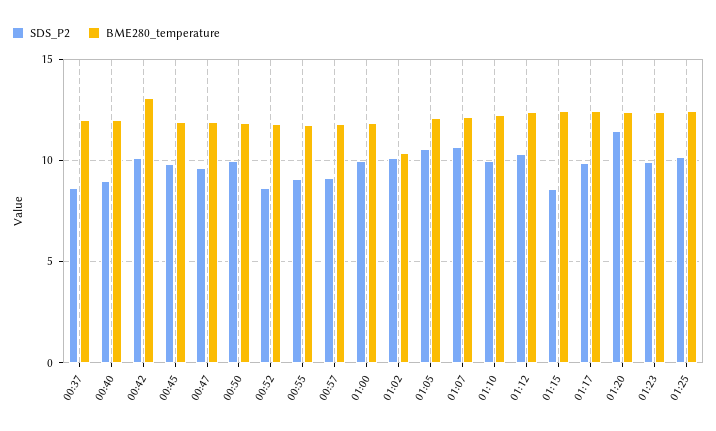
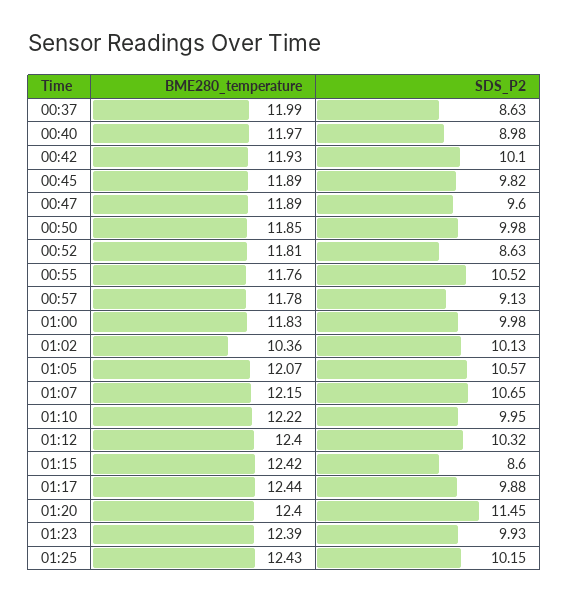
  {
    "SDS_P2": {
      "00:37": 8.63,
      "00:40": 8.98,
      "00:42": 10.1,
      "00:45": 9.82,
      "00:47": 9.6,
      "00:50": 9.98,
      "00:52": 8.63,
-     "00:55": 9,
+     "00:55": 10.52,
      "00:57": 9.13,
      "01:00": 9.98,
      "01:02": 10.13,
      "01:05": 10.57,
      "01:07": 10.65,
      "01:10": 9.95,
      "01:12": 10.32,
      "01:15": 8.6,
      "01:17": 9.88,
      "01:20": 11.45,
      "01:23": 9.93,
      "01:25": 10.15
    },
    "BME280_temperature": {
      "00:37": 11.99,
      "00:40": 11.97,
-     "00:42": 13,
+     "00:42": 11.93,
      "00:45": 11.89,
      "00:47": 11.89,
      "00:50": 11.85,
      "00:52": 11.81,
      "00:55": 11.76,
      "00:57": 11.78,
      "01:00": 11.83,
      "01:02": 10.36,
      "01:05": 12.07,
      "01:07": 12.15,
      "01:10": 12.22,
      "01:12": 12.4,
      "01:15": 12.42,
      "01:17": 12.44,
      "01:20": 12.4,
      "01:23": 12.39,
      "01:25": 12.43
    }
  }

